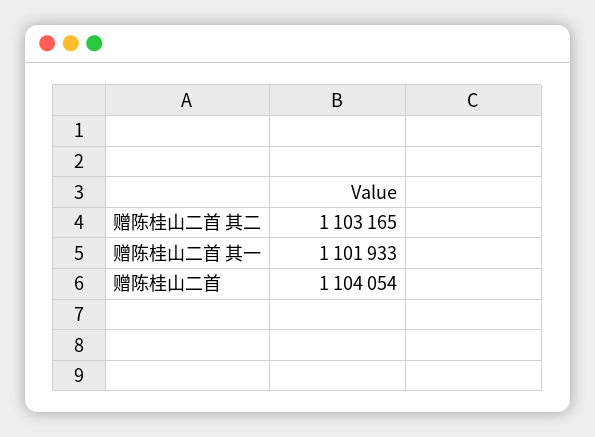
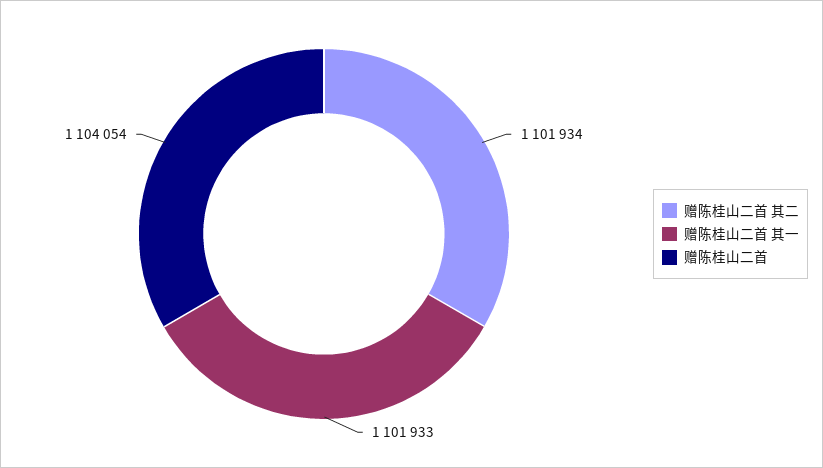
  {
-   "赠陈桂山二首 其二": 1103165,
+   "赠陈桂山二首 其二": 1101934,
    "赠陈桂山二首 其一": 1101933,
    "赠陈桂山二首": 1104054
  }

